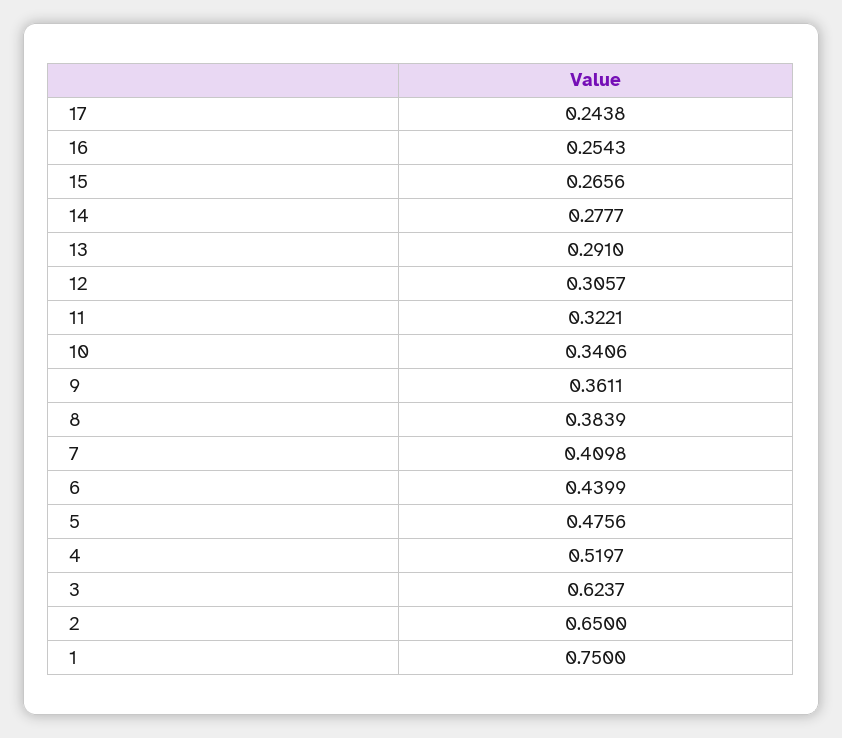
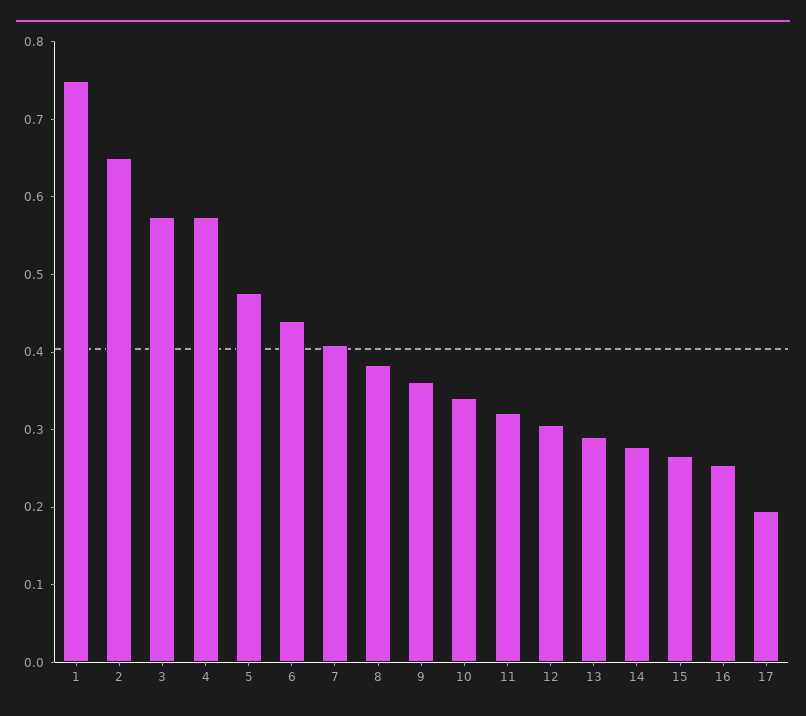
  {
-   "17": 0.2438,
+   "17": 0.2,
    "16": 0.2543,
    "15": 0.2656,
    "14": 0.2777,
    "13": 0.291,
    "12": 0.3057,
    "11": 0.3221,
    "10": 0.3406,
    "9": 0.3611,
    "8": 0.3839,
    "7": 0.4098,
    "6": 0.4399,
    "5": 0.4756,
-   "4": 0.5197,
+   "4": 0.58,
-   "3": 0.6237,
+   "3": 0.58,
    "2": 0.65,
    "1": 0.75
  }

